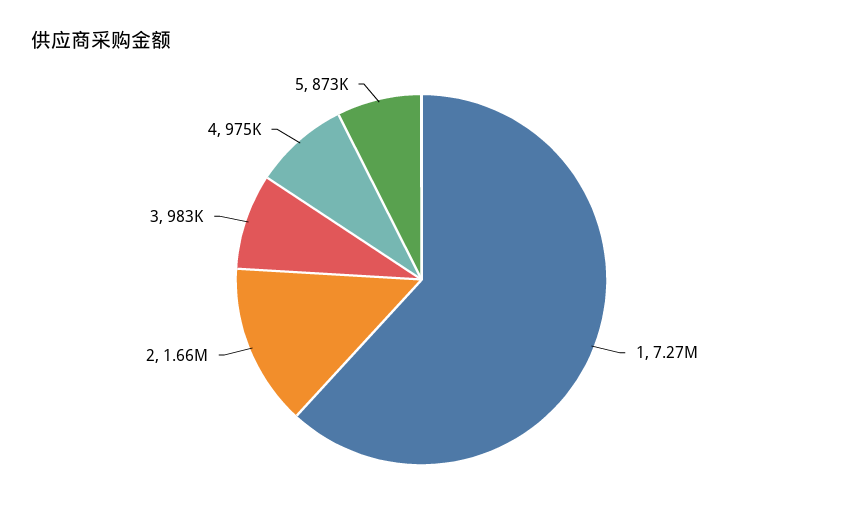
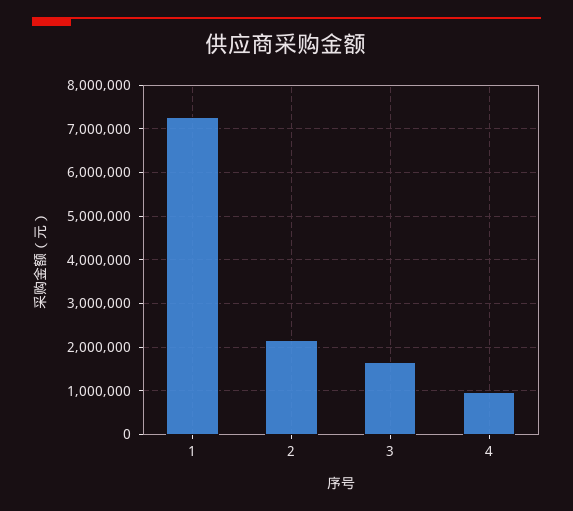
  {
    "1": 7270000,
-   "2": 1660000,
+   "2": 2200000,
-   "3": 983000,
+   "3": 1600000,
-   "4": 975000,
+   "4": 975000
-   "5": 873000
  }

